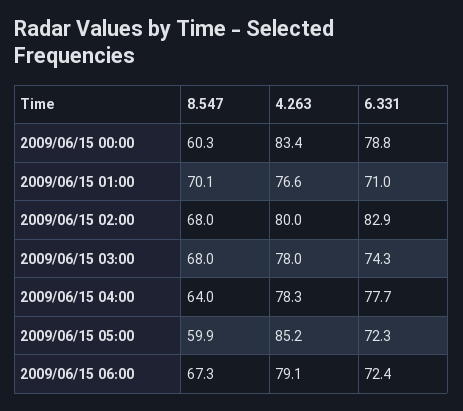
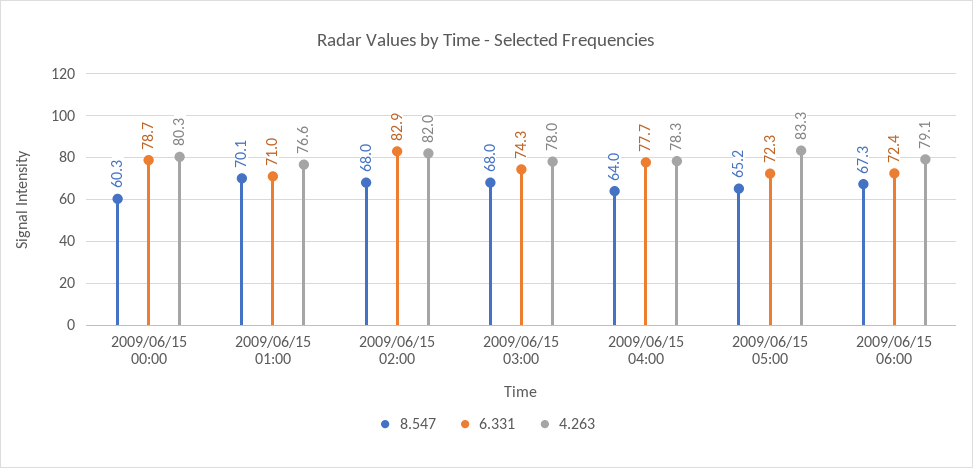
  {
    "8.547": {
      "2009/06/15 00:00": 60.3,
      "2009/06/15 01:00": 70.1,
      "2009/06/15 02:00": 68,
      "2009/06/15 03:00": 68,
      "2009/06/15 04:00": 64,
-     "2009/06/15 05:00": 59.9,
+     "2009/06/15 05:00": 65.2,
      "2009/06/15 06:00": 67.3
    },
    "4.263": {
-     "2009/06/15 00:00": 83.4,
+     "2009/06/15 00:00": 80.3,
      "2009/06/15 01:00": 76.6,
-     "2009/06/15 02:00": 80,
+     "2009/06/15 02:00": 82,
      "2009/06/15 03:00": 78,
      "2009/06/15 04:00": 78.3,
-     "2009/06/15 05:00": 85.2,
+     "2009/06/15 05:00": 83.3,
      "2009/06/15 06:00": 79.1
    },
    "6.331": {
-     "2009/06/15 00:00": 78.8,
+     "2009/06/15 00:00": 78.7,
      "2009/06/15 01:00": 71,
      "2009/06/15 02:00": 82.9,
      "2009/06/15 03:00": 74.3,
      "2009/06/15 04:00": 77.7,
      "2009/06/15 05:00": 72.3,
      "2009/06/15 06:00": 72.4
    }
  }

